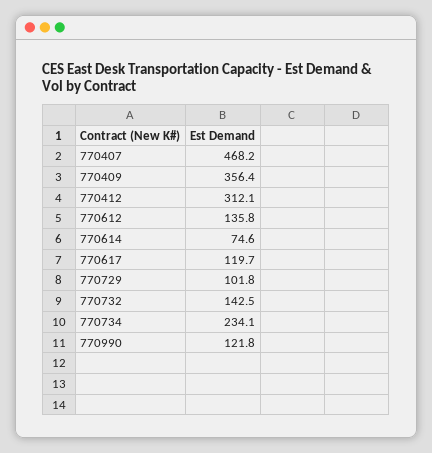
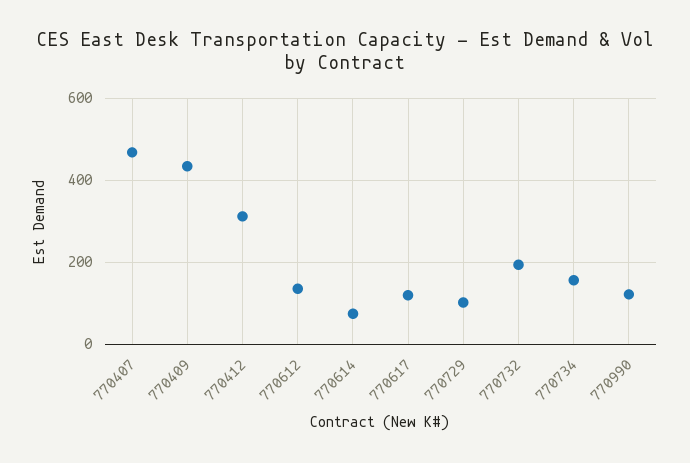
  {
    "770407": 468.2,
-   "770409": 356.4,
+   "770409": 440,
    "770412": 312.1,
    "770612": 135.8,
    "770614": 74.6,
    "770617": 119.7,
    "770729": 101.8,
-   "770732": 142.5,
+   "770732": 200,
-   "770734": 234.1,
+   "770734": 160,
    "770990": 121.8
  }

